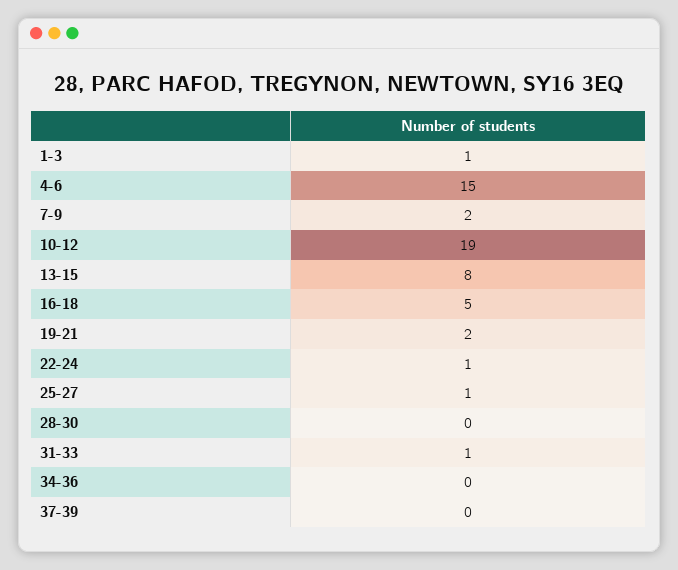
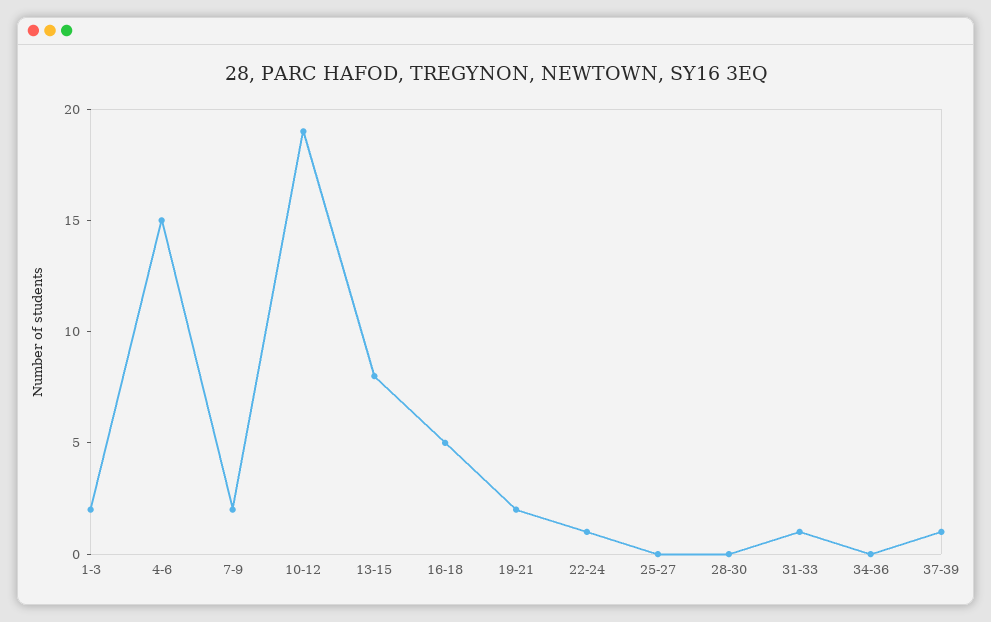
  {
-   "1-3": 1,
+   "1-3": 2,
    "4-6": 15,
    "7-9": 2,
    "10-12": 19,
    "13-15": 8,
    "16-18": 5,
    "19-21": 2,
    "22-24": 1,
-   "25-27": 1,
+   "25-27": 0,
    "28-30": 0,
    "31-33": 1,
    "34-36": 0,
-   "37-39": 0
+   "37-39": 1
  }

